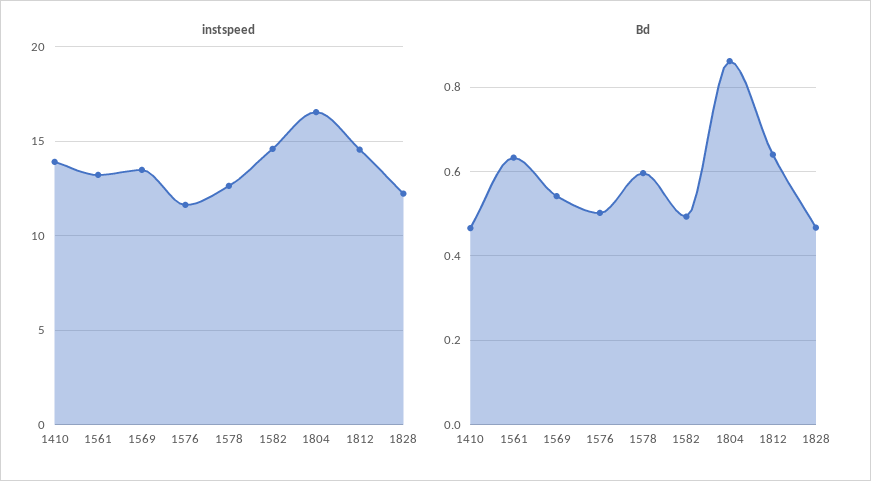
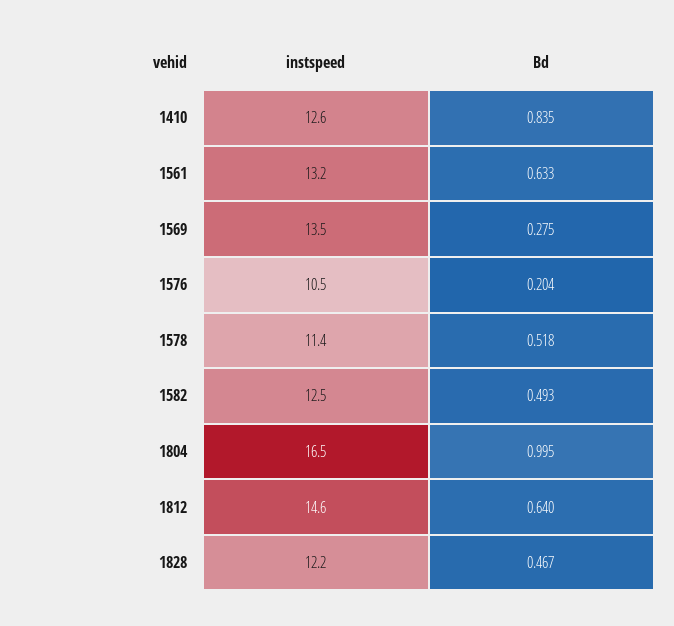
  {
    "instspeed": {
-     "1410": 14,
+     "1410": 12.6,
      "1561": 13.2,
      "1569": 13.5,
-     "1576": 11.5,
+     "1576": 10.5,
-     "1578": 12.5,
+     "1578": 11.4,
-     "1582": 14.5,
+     "1582": 12.5,
      "1804": 16.5,
      "1812": 14.6,
      "1828": 12.2
    },
    "Bd": {
-     "1410": 0.46,
+     "1410": 0.835,
      "1561": 0.633,
-     "1569": 0.54,
+     "1569": 0.275,
-     "1576": 0.5,
+     "1576": 0.204,
-     "1578": 0.6,
+     "1578": 0.518,
      "1582": 0.493,
-     "1804": 0.86,
+     "1804": 0.995,
      "1812": 0.64,
      "1828": 0.467
    }
  }

